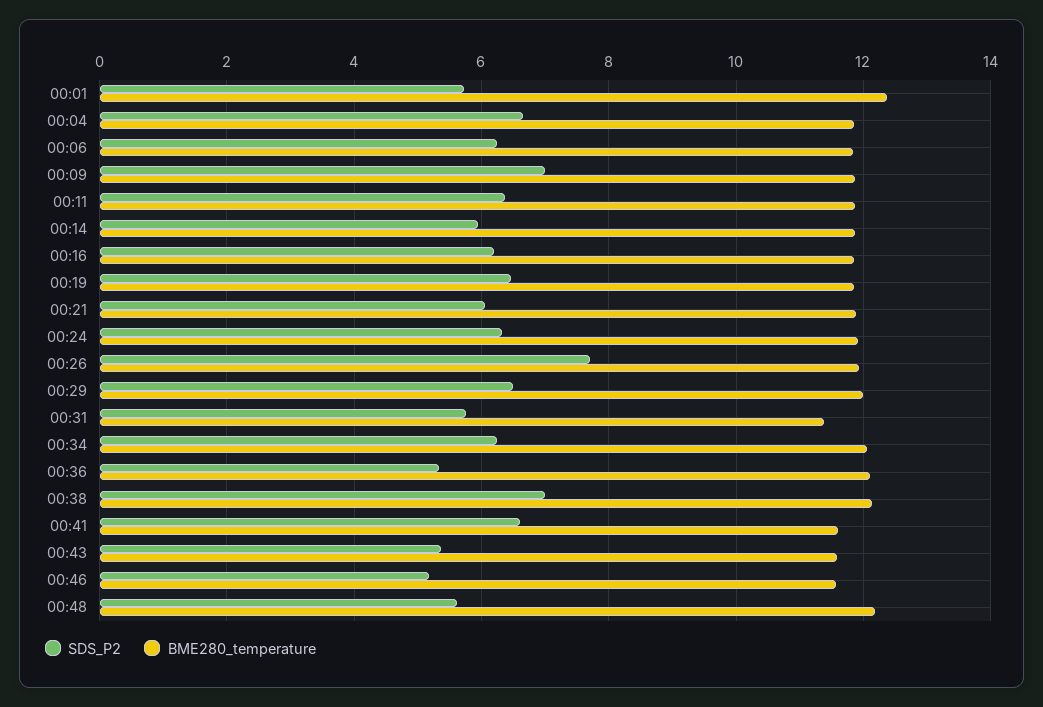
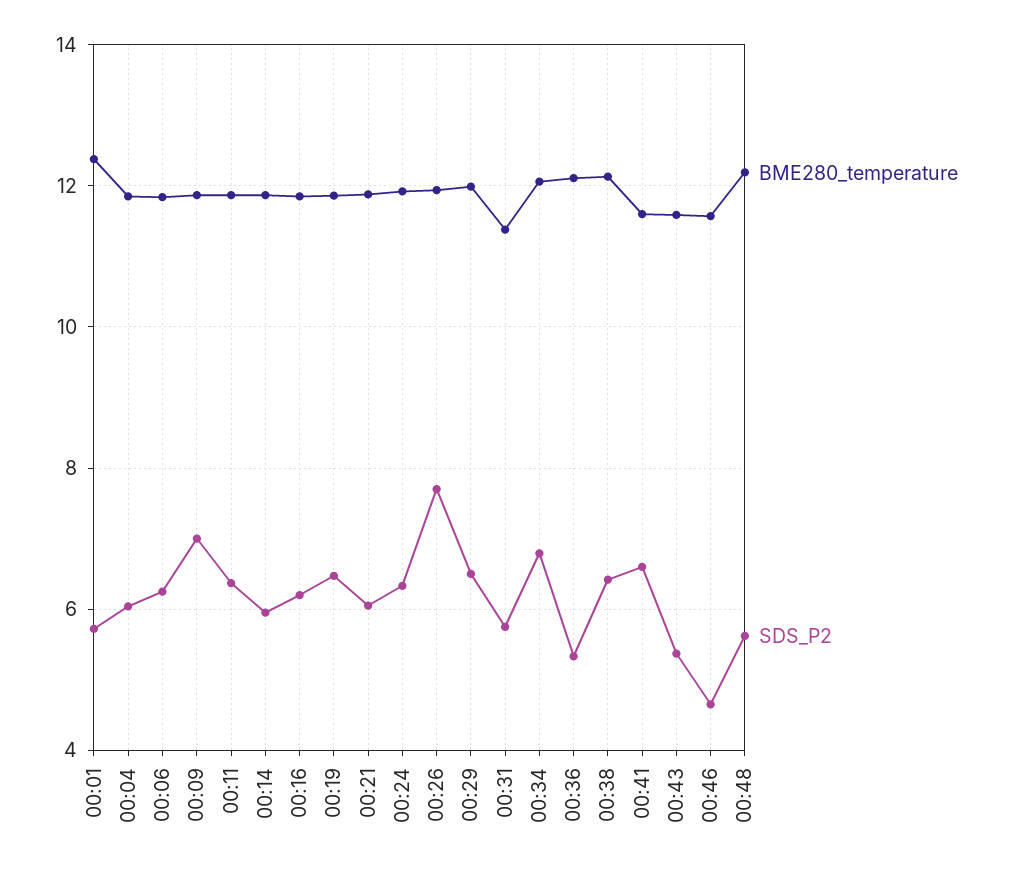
  {
    "SDS_P2": {
      "00:01": 5.8,
-     "00:04": 6.6,
+     "00:04": 6,
      "00:06": 6.2,
      "00:09": 7,
      "00:11": 6.4,
      "00:14": 6,
      "00:16": 6.2,
      "00:19": 6.4,
      "00:21": 6,
      "00:24": 6.4,
      "00:26": 7.8,
      "00:29": 6.6,
      "00:31": 5.8,
-     "00:34": 6.2,
+     "00:34": 6.8,
      "00:36": 5.4,
-     "00:38": 7,
+     "00:38": 6.4,
      "00:41": 6.6,
      "00:43": 5.4,
-     "00:46": 5.2,
+     "00:46": 4.6,
      "00:48": 5.6
    },
    "BME280_temperature": {
      "00:01": 12.4,
      "00:04": 11.8,
      "00:06": 11.8,
      "00:09": 11.8,
      "00:11": 11.8,
      "00:14": 11.8,
      "00:16": 11.8,
      "00:19": 11.8,
      "00:21": 11.8,
      "00:24": 12,
      "00:26": 12,
      "00:29": 12,
      "00:31": 11.4,
      "00:34": 12,
      "00:36": 12.2,
      "00:38": 12.2,
      "00:41": 11.6,
      "00:43": 11.6,
      "00:46": 11.6,
      "00:48": 12.2
    }
  }

